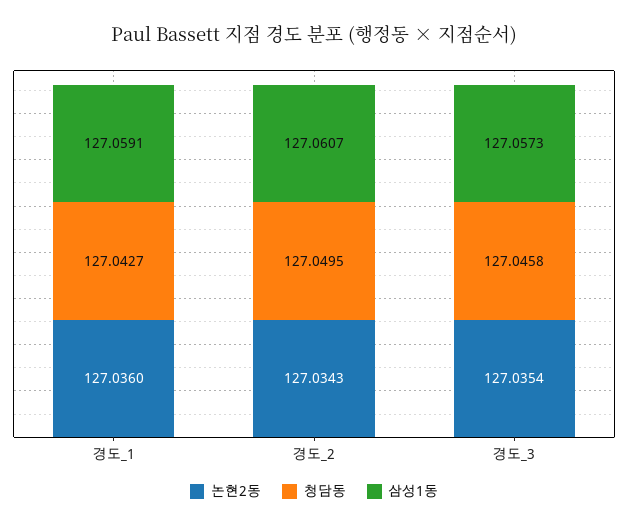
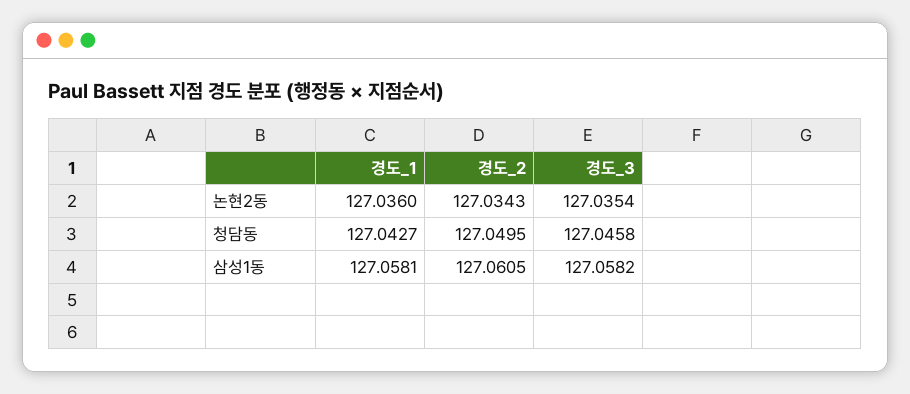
  {
    "논현2동": {
      "경도_1": 127.036,
      "경도_2": 127.0343,
      "경도_3": 127.0354
    },
    "청담동": {
      "경도_1": 127.0427,
      "경도_2": 127.0495,
      "경도_3": 127.0458
    },
    "삼성1동": {
-     "경도_1": 127.0591,
+     "경도_1": 127.0581,
-     "경도_2": 127.0607,
+     "경도_2": 127.0605,
-     "경도_3": 127.0573
+     "경도_3": 127.0582
    }
  }

